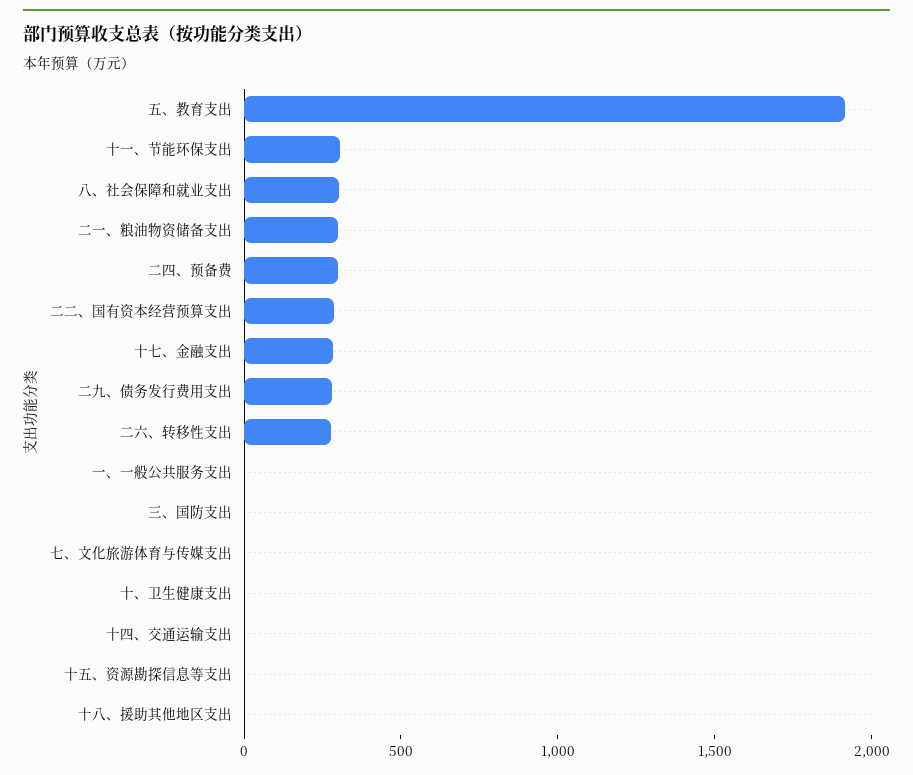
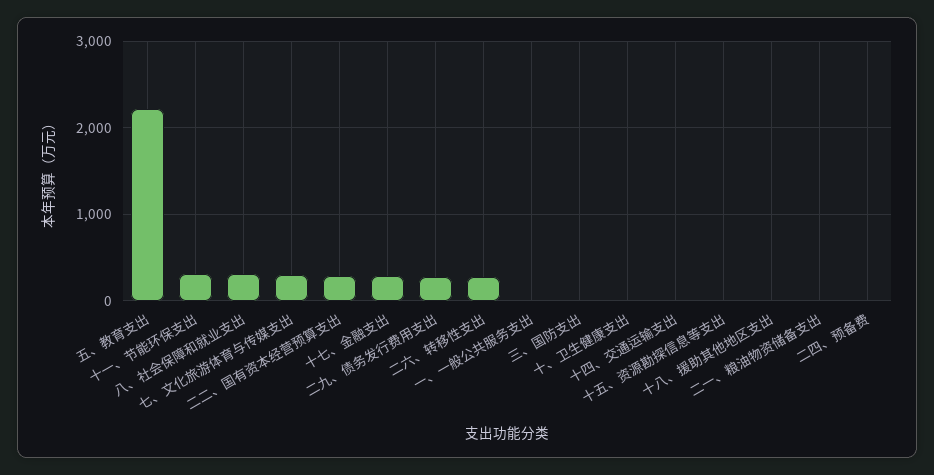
  {
-   "五、教育支出": 1900,
+   "五、教育支出": 2200,
    "十一、节能环保支出": 300,
    "八、社会保障和就业支出": 300,
-   "二一、粮油物资储备支出": 300,
+   "二一、粮油物资储备支出": 0,
-   "二四、预备费": 300,
+   "二四、预备费": 0,
    "二二、国有资本经营预算支出": 300,
    "十七、金融支出": 300,
    "二九、债务发行费用支出": 300,
    "二六、转移性支出": 300,
    "一、一般公共服务支出": 0,
    "三、国防支出": 0,
-   "七、文化旅游体育与传媒支出": 0,
+   "七、文化旅游体育与传媒支出": 300,
    "十、卫生健康支出": 0,
    "十四、交通运输支出": 0,
    "十五、资源勘探信息等支出": 0,
    "十八、援助其他地区支出": 0
  }

